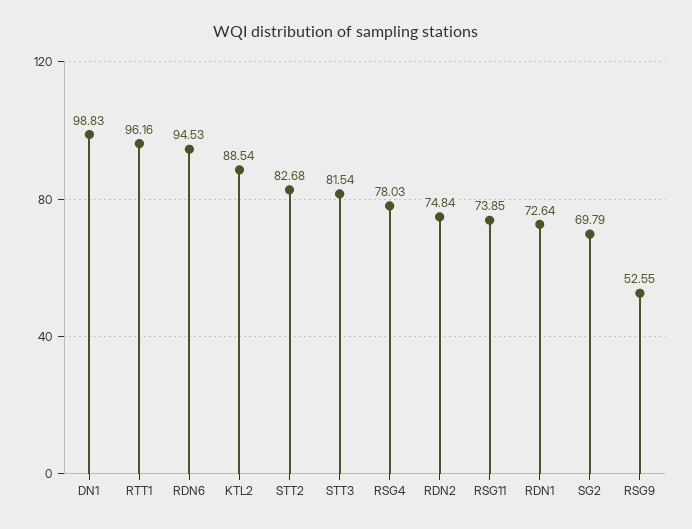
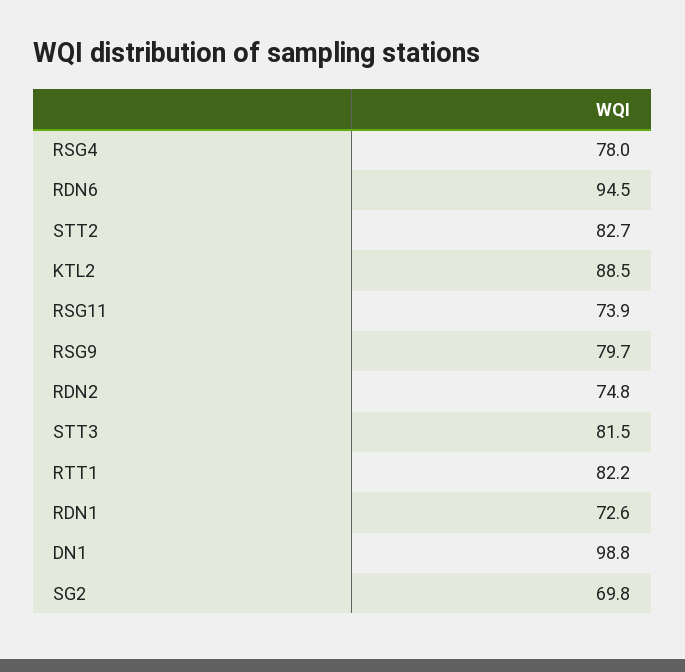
  {
    "DN1": 98.83,
-   "RTT1": 96.16,
+   "RTT1": 82.2,
    "RDN6": 94.53,
    "KTL2": 88.54,
    "STT2": 82.68,
    "STT3": 81.54,
    "RSG4": 78.03,
    "RDN2": 74.84,
    "RSG11": 73.85,
    "RDN1": 72.64,
    "SG2": 69.79,
-   "RSG9": 52.55
+   "RSG9": 79.7
  }

